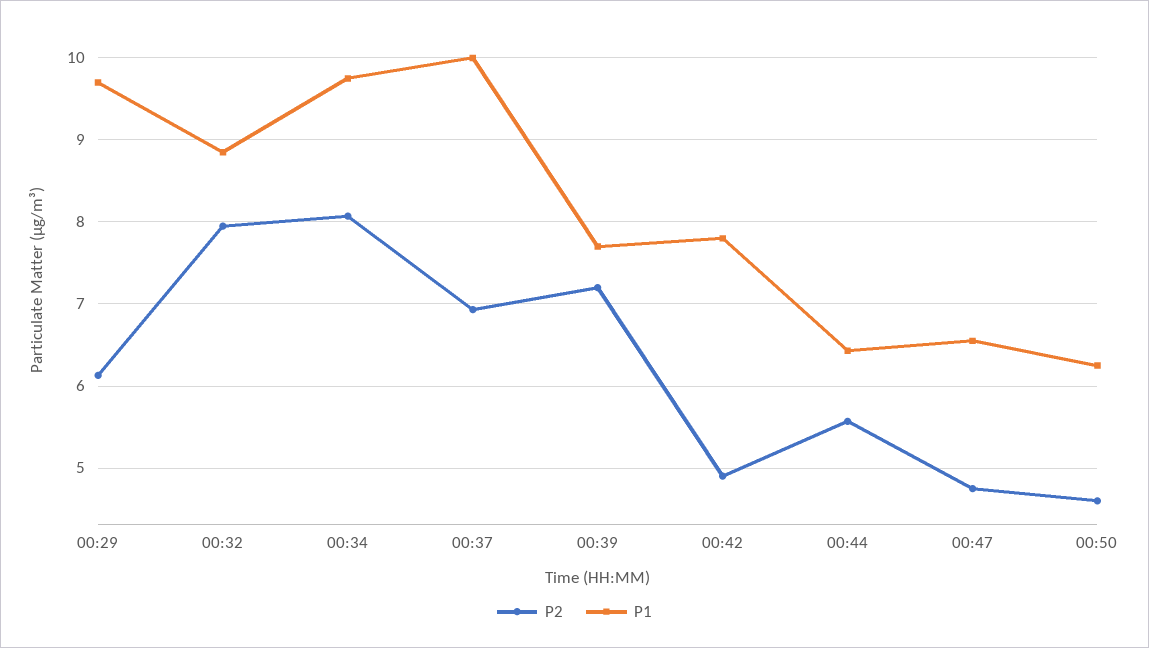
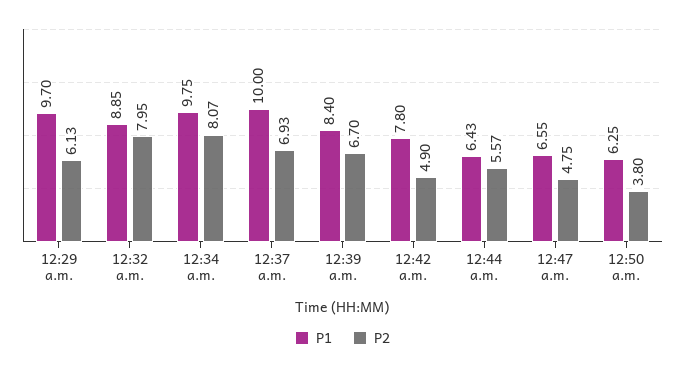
  {
    "P2": {
      "00:29": 6.13,
      "00:32": 7.95,
      "00:34": 8.07,
      "00:37": 6.93,
-     "00:39": 7.2,
+     "00:39": 6.7,
      "00:42": 4.9,
      "00:44": 5.57,
      "00:47": 4.75,
-     "00:50": 4.6
+     "00:50": 3.8
    },
    "P1": {
      "00:29": 9.7,
      "00:32": 8.85,
      "00:34": 9.75,
      "00:37": 10,
-     "00:39": 7.7,
+     "00:39": 8.4,
      "00:42": 7.8,
      "00:44": 6.43,
      "00:47": 6.55,
      "00:50": 6.25
    }
  }

